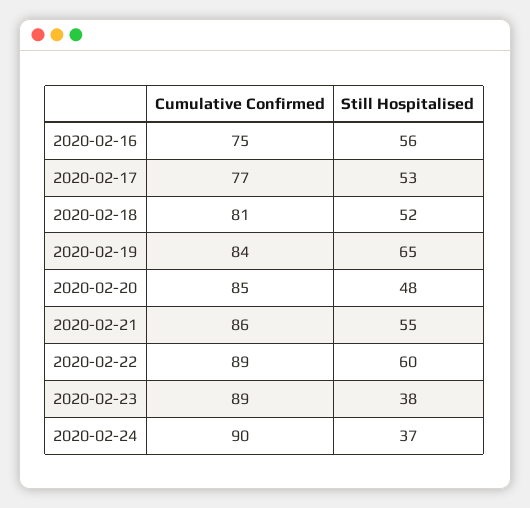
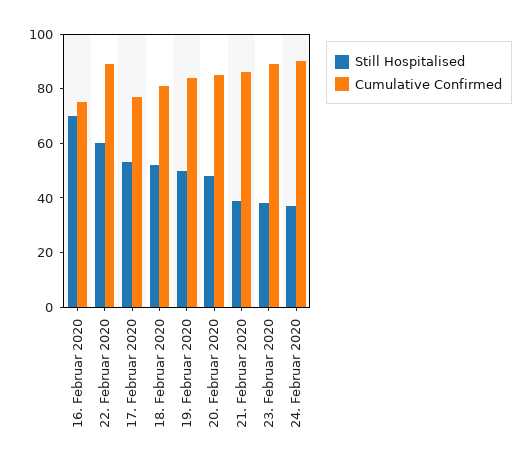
  {
    "Cumulative Confirmed": {
      "2020-02-16": 75,
      "2020-02-17": 77,
      "2020-02-18": 81,
      "2020-02-19": 84,
      "2020-02-20": 85,
      "2020-02-21": 86,
      "2020-02-22": 89,
      "2020-02-23": 89,
      "2020-02-24": 90
    },
    "Still Hospitalised": {
-     "2020-02-16": 56,
+     "2020-02-16": 70,
      "2020-02-17": 53,
      "2020-02-18": 52,
-     "2020-02-19": 65,
+     "2020-02-19": 50,
      "2020-02-20": 48,
-     "2020-02-21": 55,
+     "2020-02-21": 40,
      "2020-02-22": 60,
      "2020-02-23": 38,
      "2020-02-24": 37
    }
  }

